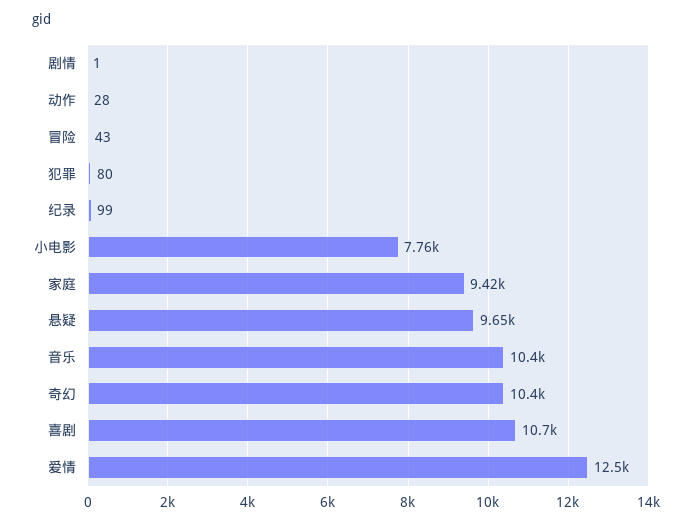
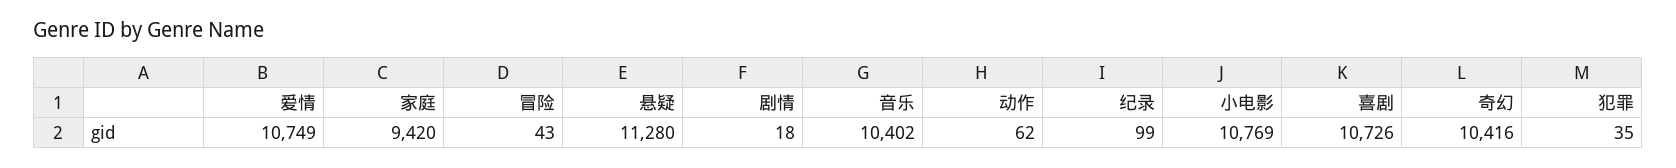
  {
-   "剧情": 1,
+   "剧情": 18,
-   "动作": 28,
+   "动作": 62,
    "冒险": 43,
-   "犯罪": 80,
+   "犯罪": 35,
    "纪录": 99,
-   "小电影": 7760,
+   "小电影": 10769,
    "家庭": 9420,
-   "悬疑": 9650,
+   "悬疑": 11280,
    "音乐": 10402,
    "奇幻": 10416,
    "喜剧": 10726,
-   "爱情": 12500
+   "爱情": 10749
  }

